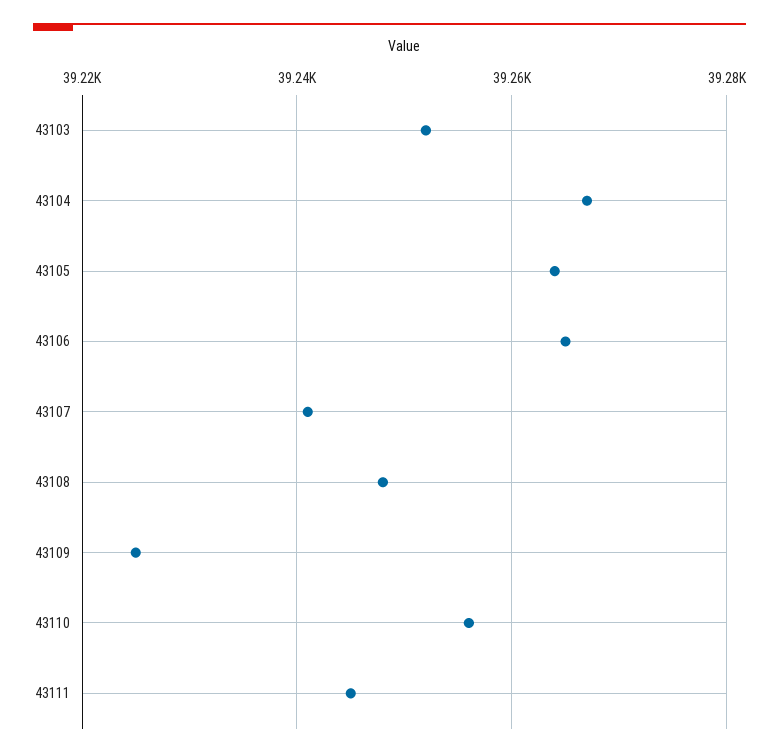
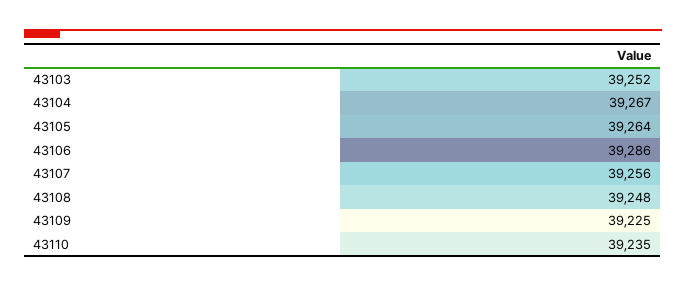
  {
    "43103": 39252,
    "43104": 39267,
    "43105": 39264,
-   "43106": 39265,
+   "43106": 39286,
-   "43107": 39240,
+   "43107": 39256,
    "43108": 39248,
    "43109": 39225,
-   "43110": 39255,
+   "43110": 39235
-   "43111": 39245
  }

